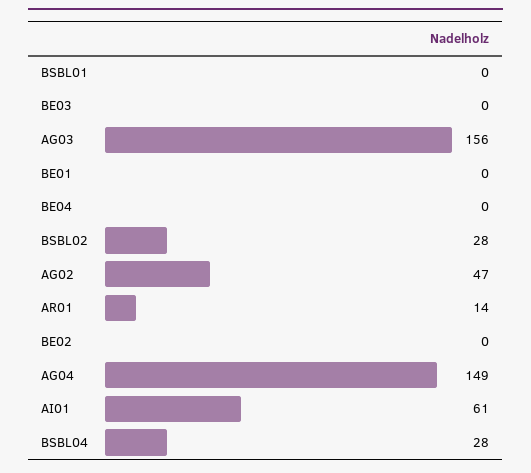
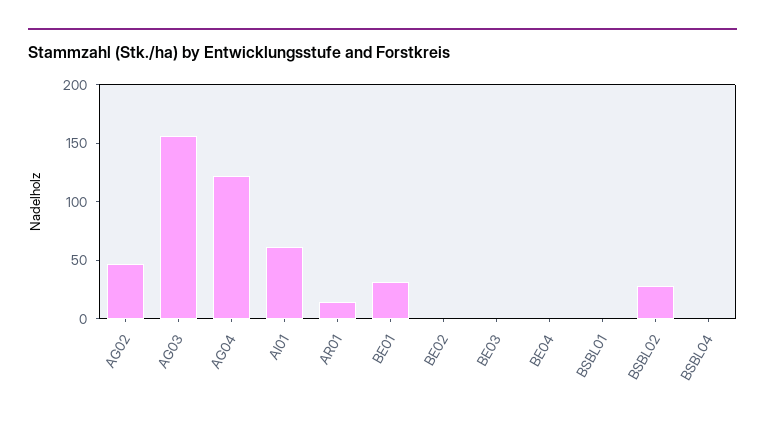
  {
    "BSBL01": 0,
    "BE03": 0,
    "AG03": 156,
-   "BE01": 0,
+   "BE01": 30,
    "BE04": 0,
    "BSBL02": 28,
    "AG02": 47,
    "AR01": 14,
    "BE02": 0,
-   "AG04": 149,
+   "AG04": 120,
    "AI01": 61,
-   "BSBL04": 28
+   "BSBL04": 0
  }

